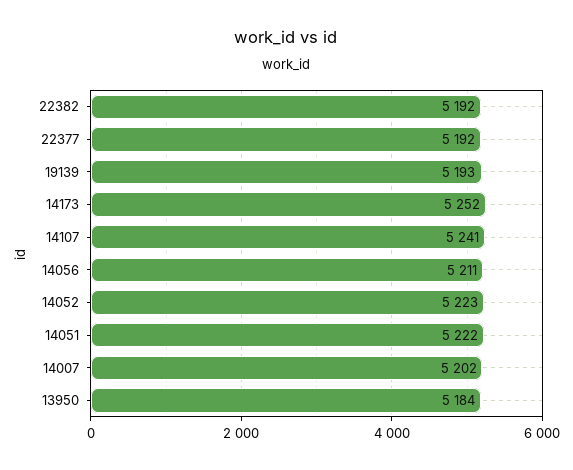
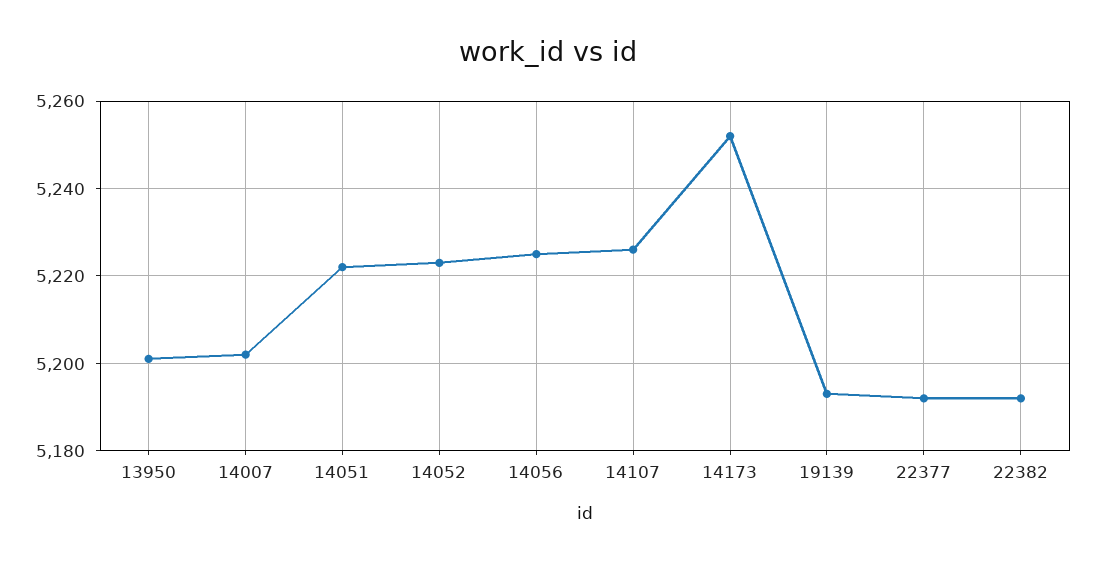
  {
    "22382": 5192,
    "22377": 5192,
    "19139": 5193,
    "14173": 5252,
-   "14107": 5241,
+   "14107": 5225,
-   "14056": 5211,
+   "14056": 5225,
    "14052": 5223,
    "14051": 5222,
    "14007": 5202,
-   "13950": 5184
+   "13950": 5200
  }

